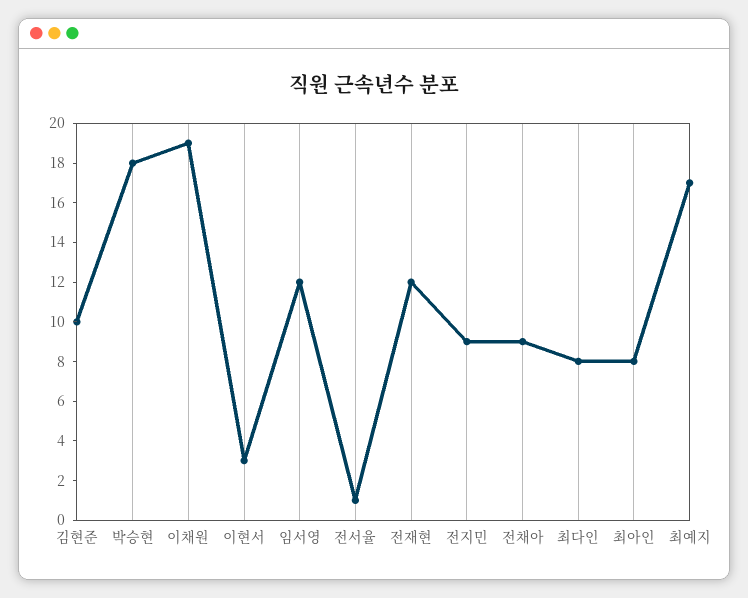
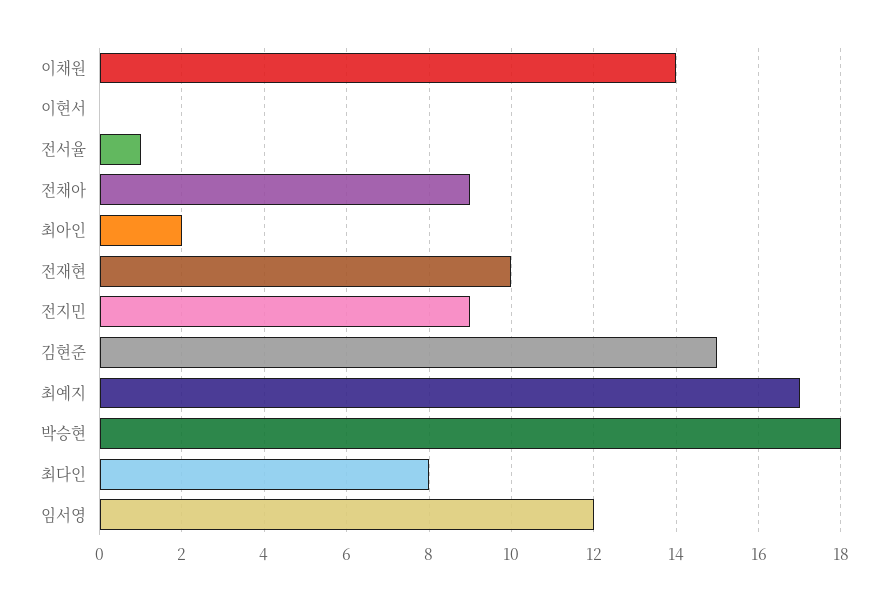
  {
-   "김현준": 10,
+   "김현준": 15,
    "박승현": 18,
-   "이채원": 19,
+   "이채원": 14,
-   "이현서": 3,
+   "이현서": 0,
    "임서영": 12,
    "전서율": 1,
-   "전재현": 12,
+   "전재현": 10,
    "전지민": 9,
    "전채아": 9,
    "최다인": 8,
-   "최아인": 8,
+   "최아인": 2,
    "최예지": 17
  }

